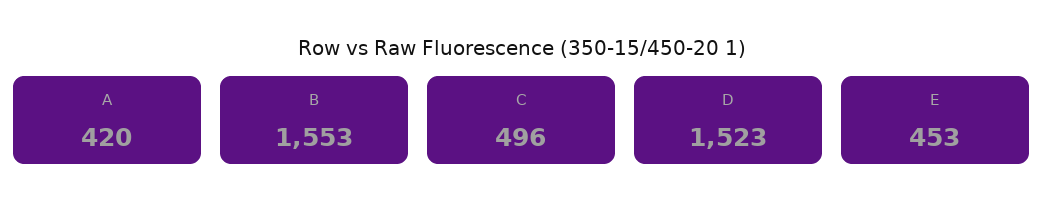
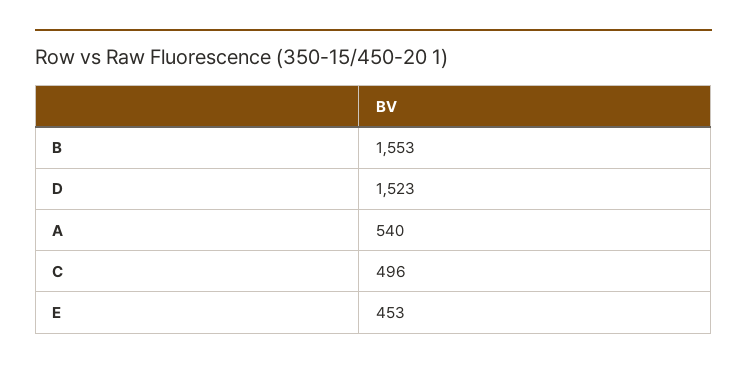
  {
-   "A": 420,
+   "A": 540,
    "B": 1553,
    "C": 496,
    "D": 1523,
    "E": 453
  }

